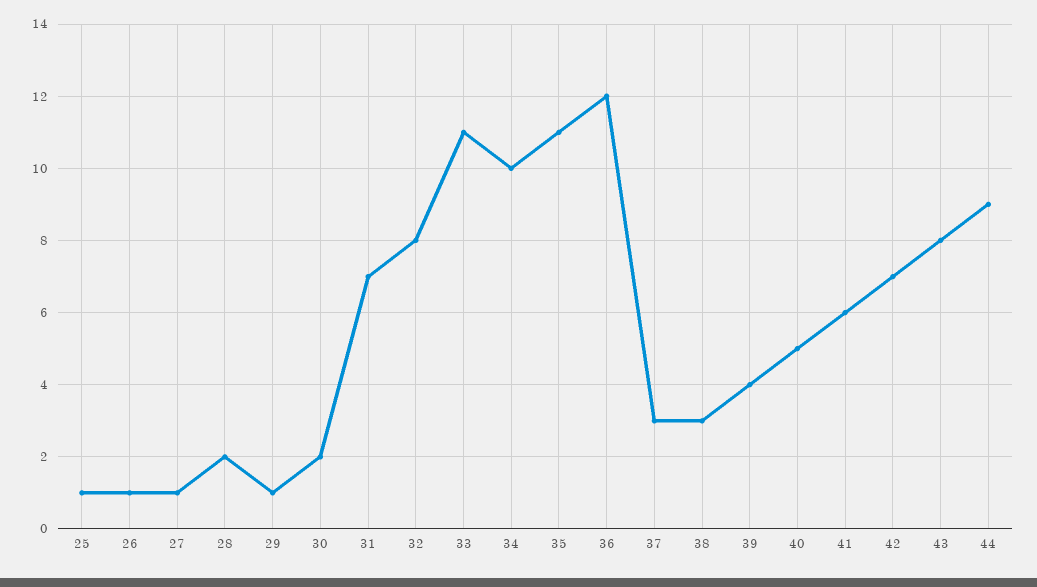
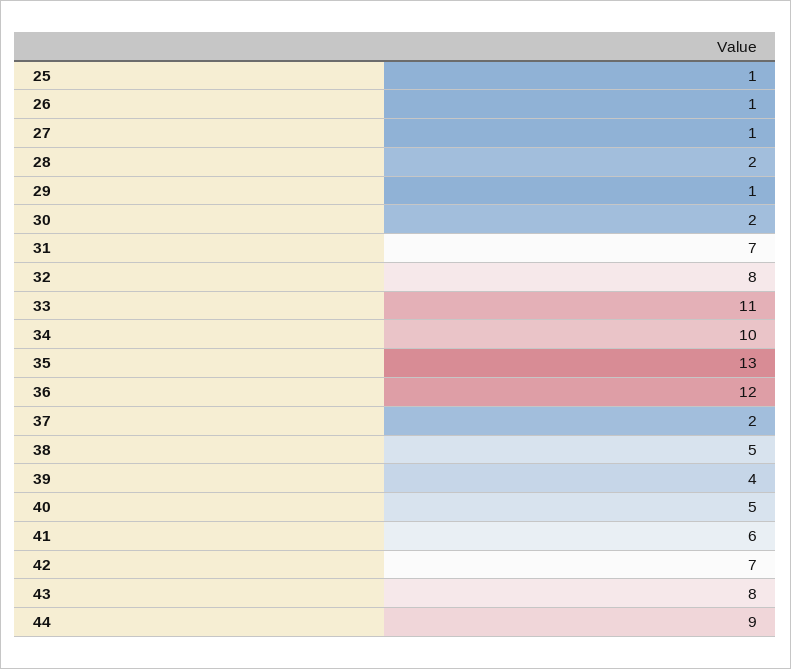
  {
    "25": 1,
    "26": 1,
    "27": 1,
    "28": 2,
    "29": 1,
    "30": 2,
    "31": 7,
    "32": 8,
    "33": 11,
    "34": 10,
-   "35": 11,
+   "35": 13,
    "36": 12,
-   "37": 3,
+   "37": 2,
-   "38": 3,
+   "38": 5,
    "39": 4,
    "40": 5,
    "41": 6,
    "42": 7,
    "43": 8,
    "44": 9
  }

